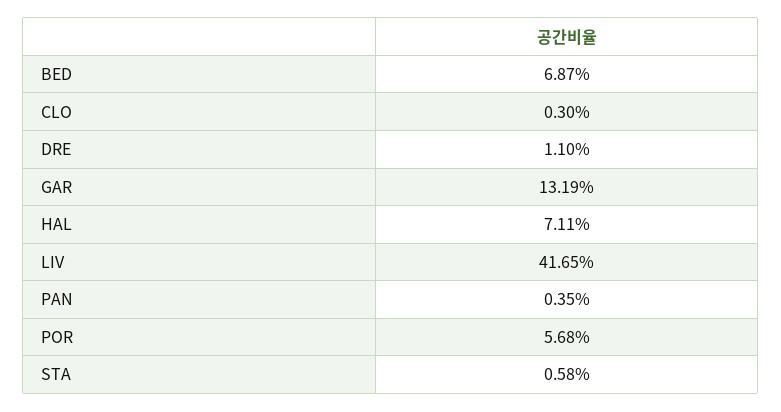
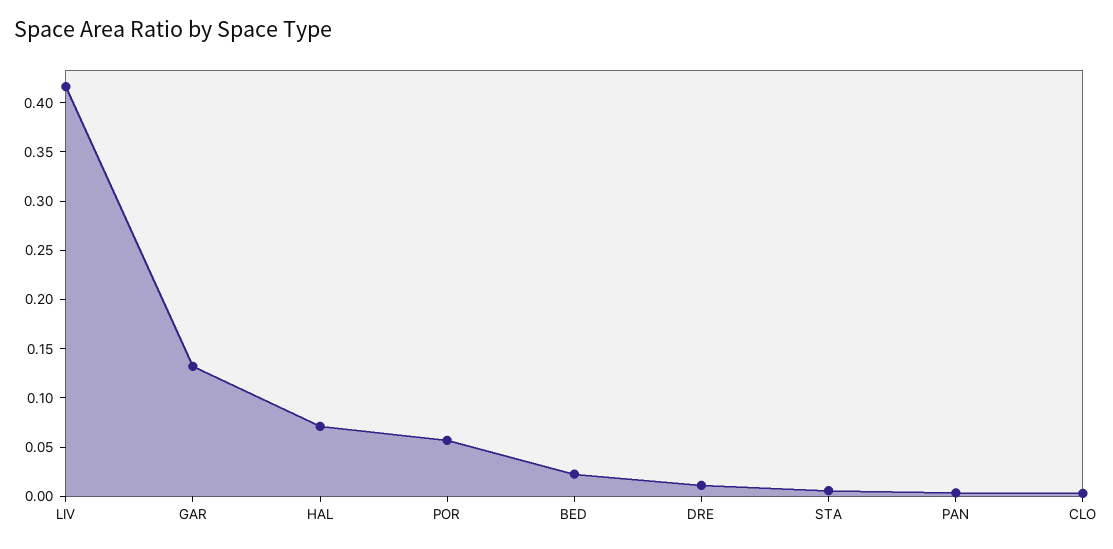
  {
-   "BED": 0.0687,
+   "BED": 0.02,
    "CLO": 0.003,
    "DRE": 0.011,
    "GAR": 0.1319,
    "HAL": 0.0711,
    "LIV": 0.4165,
    "PAN": 0.0035,
    "POR": 0.0568,
    "STA": 0.0058
  }

